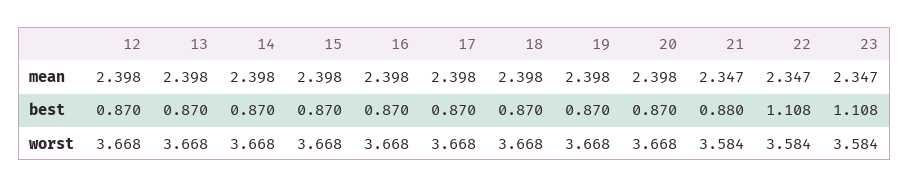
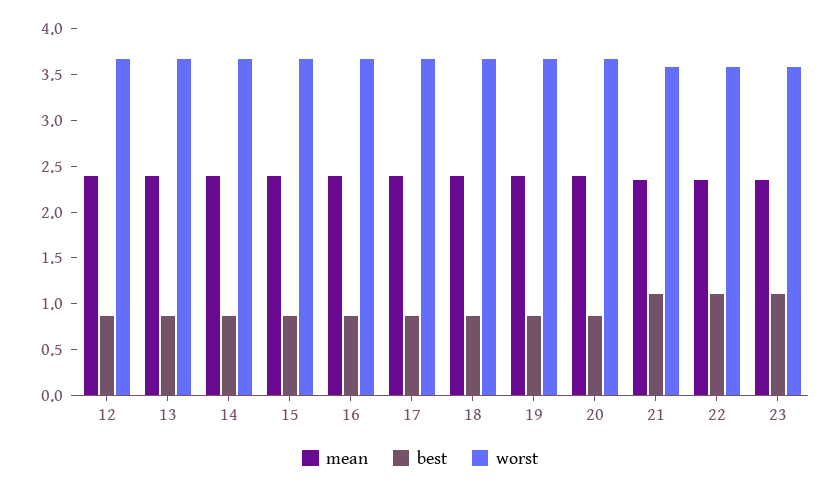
  {
    "mean": {
      "12": 2.398,
      "13": 2.398,
      "14": 2.398,
      "15": 2.398,
      "16": 2.398,
      "17": 2.398,
      "18": 2.398,
      "19": 2.398,
      "20": 2.398,
      "21": 2.347,
      "22": 2.347,
      "23": 2.347
    },
    "best": {
      "12": 0.87,
      "13": 0.87,
      "14": 0.87,
      "15": 0.87,
      "16": 0.87,
      "17": 0.87,
      "18": 0.87,
      "19": 0.87,
      "20": 0.87,
-     "21": 0.88,
+     "21": 1.1,
      "22": 1.108,
      "23": 1.108
    },
    "worst": {
      "12": 3.668,
      "13": 3.668,
      "14": 3.668,
      "15": 3.668,
      "16": 3.668,
      "17": 3.668,
      "18": 3.668,
      "19": 3.668,
      "20": 3.668,
      "21": 3.584,
      "22": 3.584,
      "23": 3.584
    }
  }

